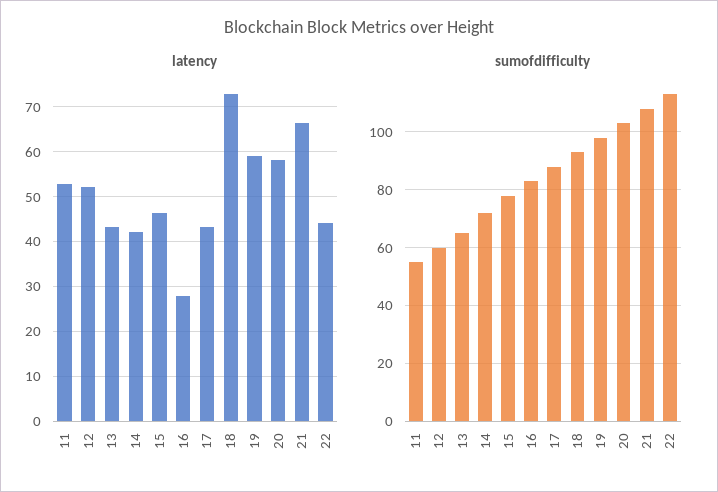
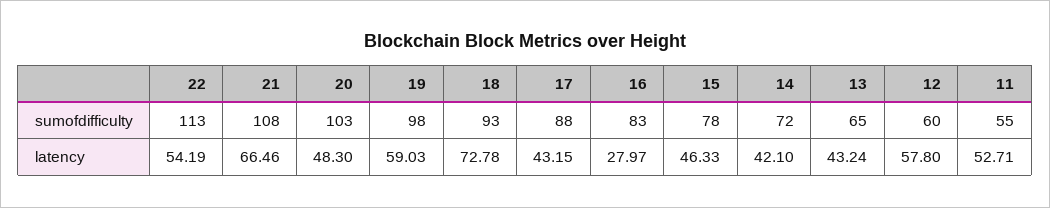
  {
    "latency": {
      "11": 52.71,
-     "12": 52,
+     "12": 57.8,
      "13": 43.24,
      "14": 42.1,
      "15": 46.33,
      "16": 27.97,
      "17": 43.15,
      "18": 72.78,
      "19": 59.03,
-     "20": 58,
+     "20": 48.3,
      "21": 66.46,
-     "22": 44
+     "22": 54.19
    },
    "sumofdifficulty": {
      "11": 55,
      "12": 60,
      "13": 65,
      "14": 72,
      "15": 78,
      "16": 83,
      "17": 88,
      "18": 93,
      "19": 98,
      "20": 103,
      "21": 108,
      "22": 113
    }
  }

